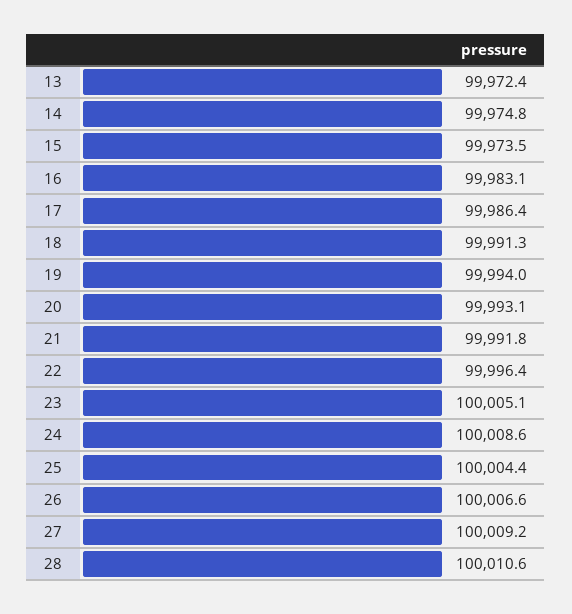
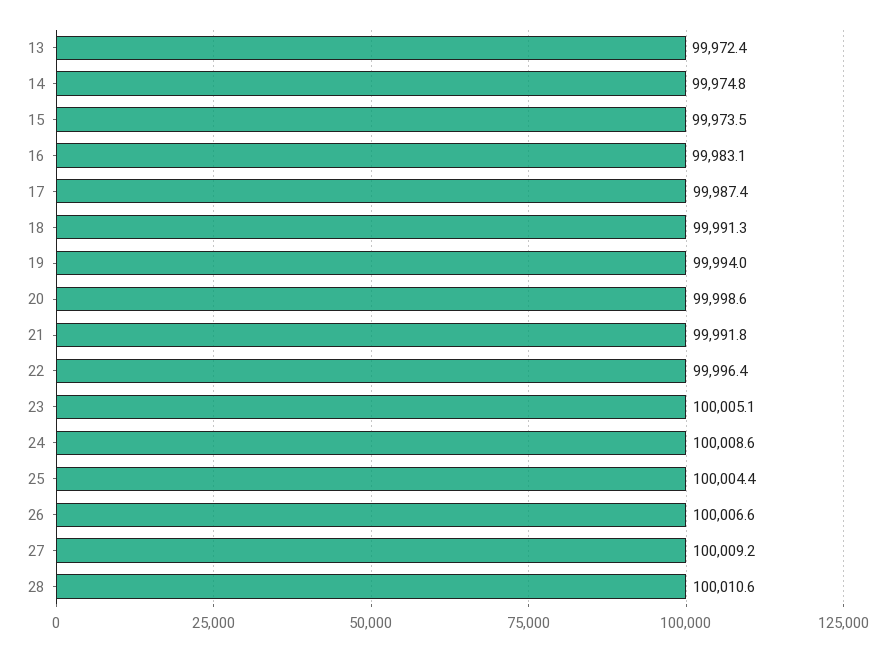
  {
    "13": 99972.4,
    "14": 99974.8,
    "15": 99973.5,
    "16": 99983.1,
-   "17": 99986.4,
+   "17": 99987.4,
    "18": 99991.3,
    "19": 99994,
-   "20": 99993.1,
+   "20": 99998.6,
    "21": 99991.8,
    "22": 99996.4,
    "23": 100005.1,
    "24": 100008.6,
    "25": 100004.4,
    "26": 100006.6,
    "27": 100009.2,
    "28": 100010.6
  }

